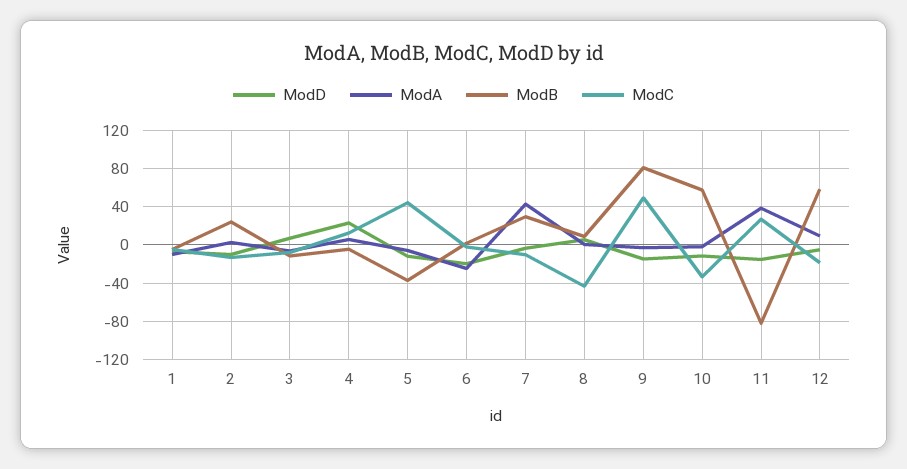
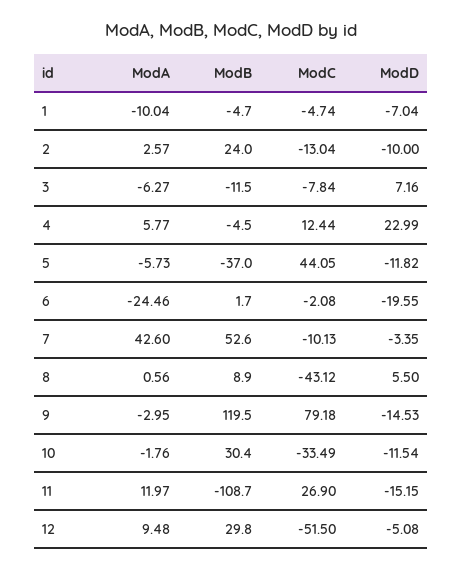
  {
    "ModD": {
      "1": -7.04,
      "2": -10,
      "3": 7.16,
      "4": 22.99,
      "5": -11.82,
      "6": -19.55,
      "7": -3.35,
      "8": 5.5,
      "9": -14.53,
      "10": -11.54,
      "11": -15.15,
      "12": -5.08
    },
    "ModA": {
      "1": -10.04,
      "2": 2.57,
      "3": -6.27,
      "4": 5.77,
      "5": -5.73,
      "6": -24.46,
      "7": 42.6,
      "8": 0.56,
      "9": -2.95,
      "10": -1.76,
-     "11": 40,
+     "11": 11.97,
      "12": 9.48
    },
    "ModB": {
      "1": -4.7,
      "2": 24,
      "3": -11.5,
      "4": -4.5,
      "5": -37,
      "6": 1.7,
-     "7": 30,
+     "7": 52.6,
      "8": 8.9,
-     "9": 80,
+     "9": 119.5,
-     "10": 60,
+     "10": 30.4,
-     "11": -80,
+     "11": -108.7,
-     "12": 60
+     "12": 29.8
    },
    "ModC": {
      "1": -4.74,
      "2": -13.04,
      "3": -7.84,
      "4": 12.44,
      "5": 44.05,
      "6": -2.08,
      "7": -10.13,
      "8": -43.12,
-     "9": 50,
+     "9": 79.18,
      "10": -33.49,
      "11": 26.9,
-     "12": -20
+     "12": -51.5
    }
  }

